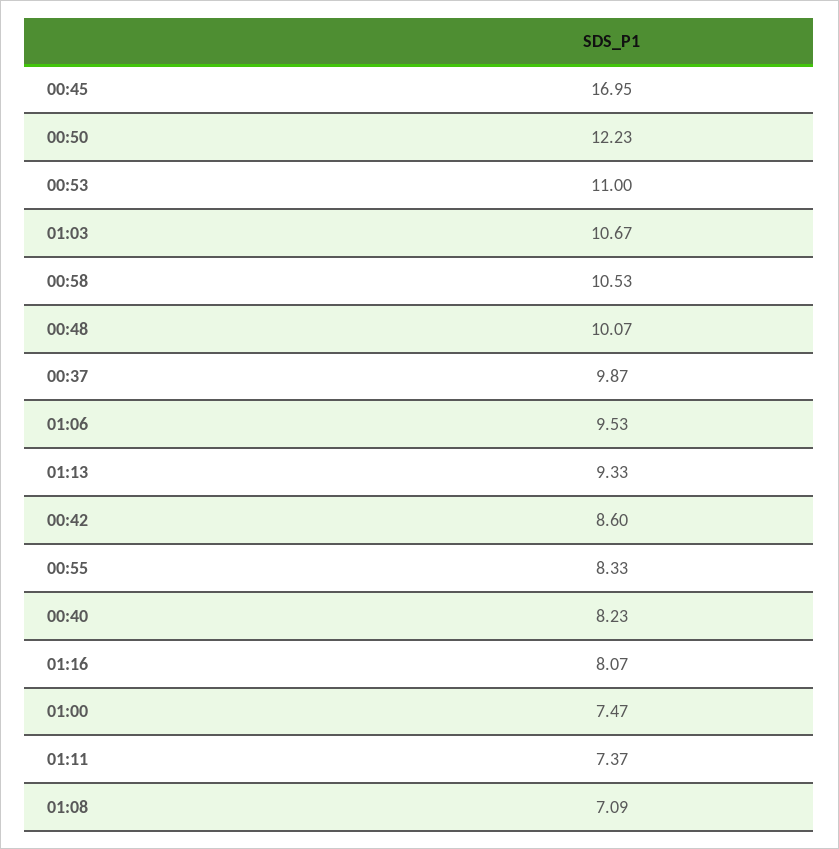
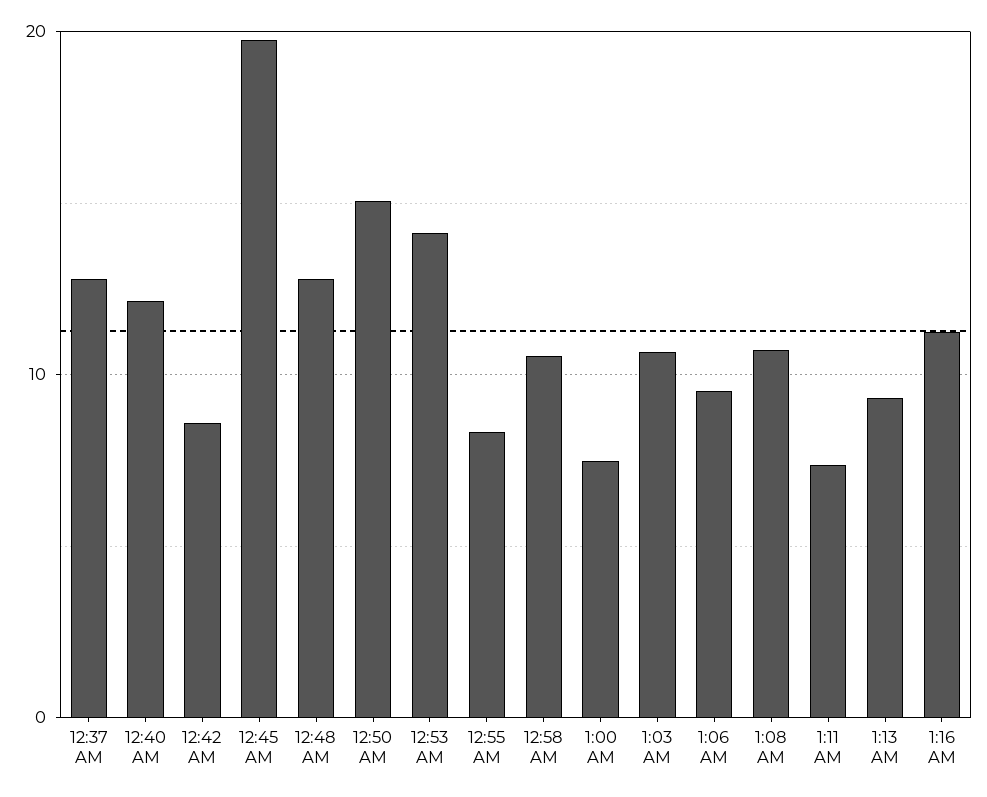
  {
-   "00:45": 16.95,
+   "00:45": 20,
-   "00:50": 12.23,
+   "00:50": 15,
-   "00:53": 11,
+   "00:53": 14,
    "01:03": 10.67,
    "00:58": 10.53,
-   "00:48": 10.07,
+   "00:48": 13,
-   "00:37": 9.87,
+   "00:37": 13,
    "01:06": 9.53,
    "01:13": 9.33,
    "00:42": 8.6,
    "00:55": 8.33,
-   "00:40": 8.23,
+   "00:40": 12,
-   "01:16": 8.07,
+   "01:16": 11,
    "01:00": 7.47,
    "01:11": 7.37,
-   "01:08": 7.09
+   "01:08": 11
  }

